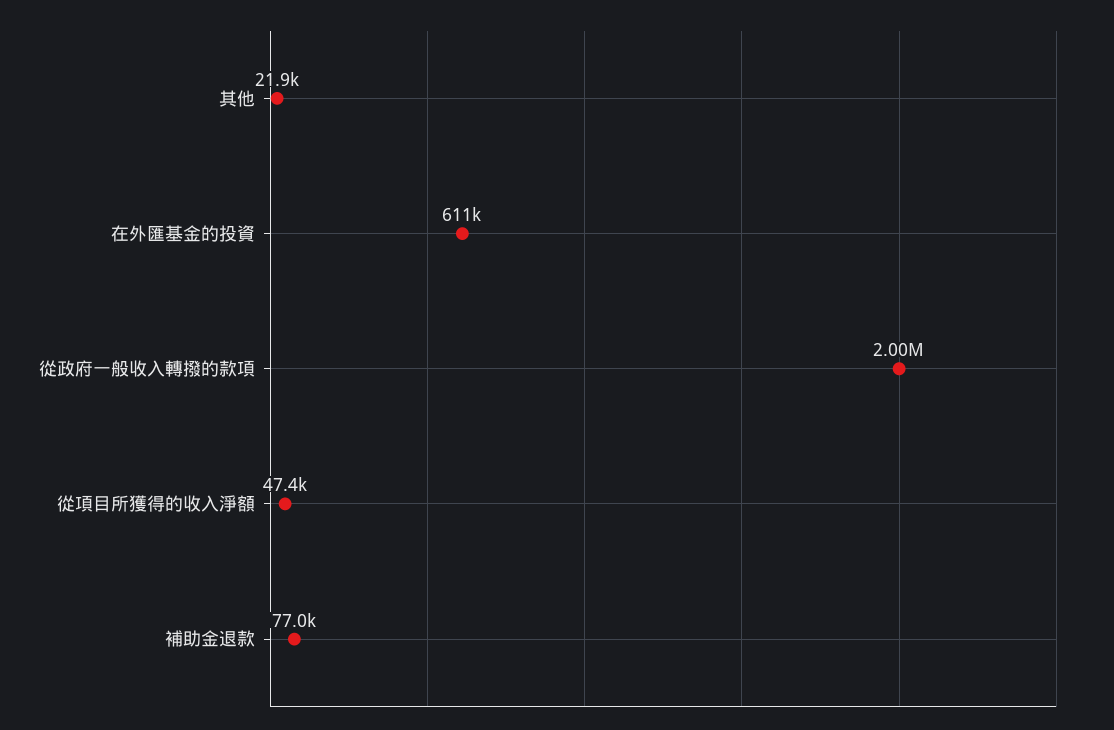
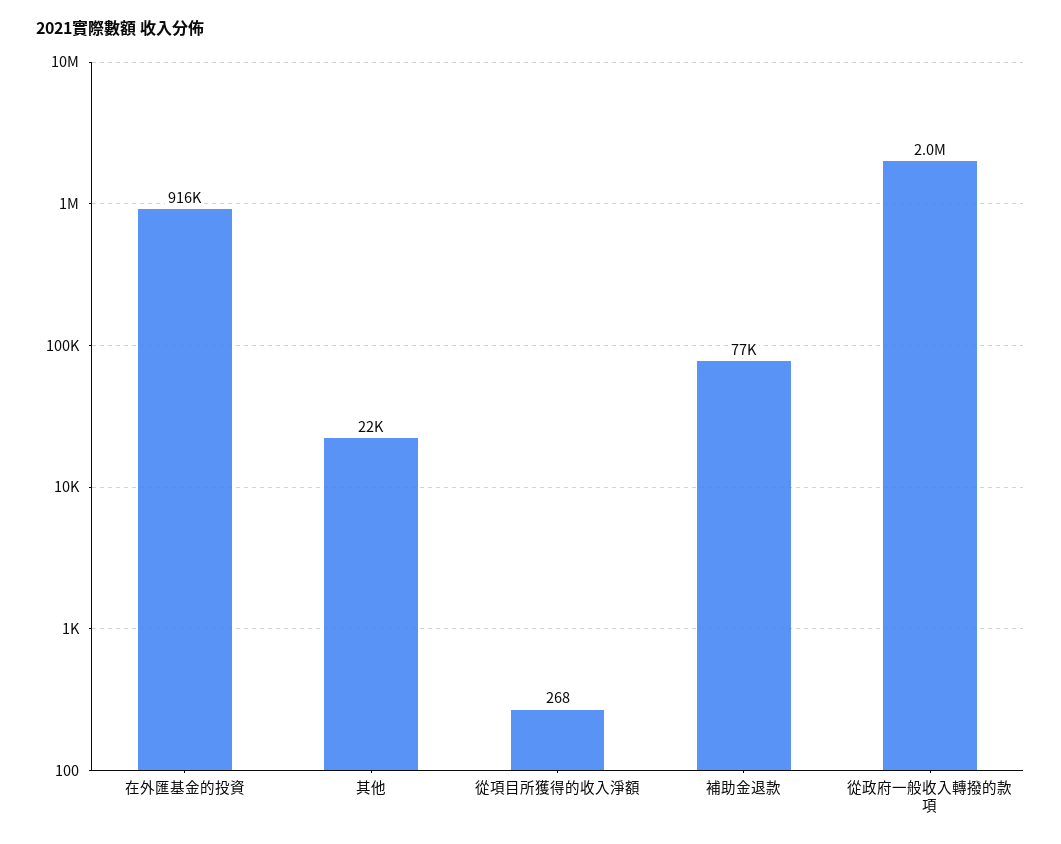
  {
    "其他": 21900,
-   "在外匯基金的投資": 611000,
+   "在外匯基金的投資": 916000,
    "從政府一般收入轉撥的款項": 2000000,
-   "從項目所獲得的收入淨額": 47400,
+   "從項目所獲得的收入淨額": 268,
    "補助金退款": 77000
  }

